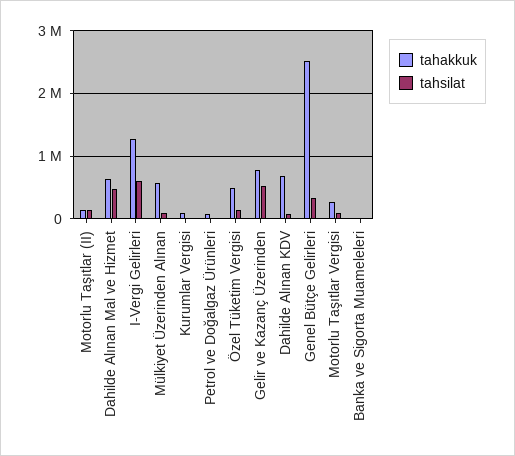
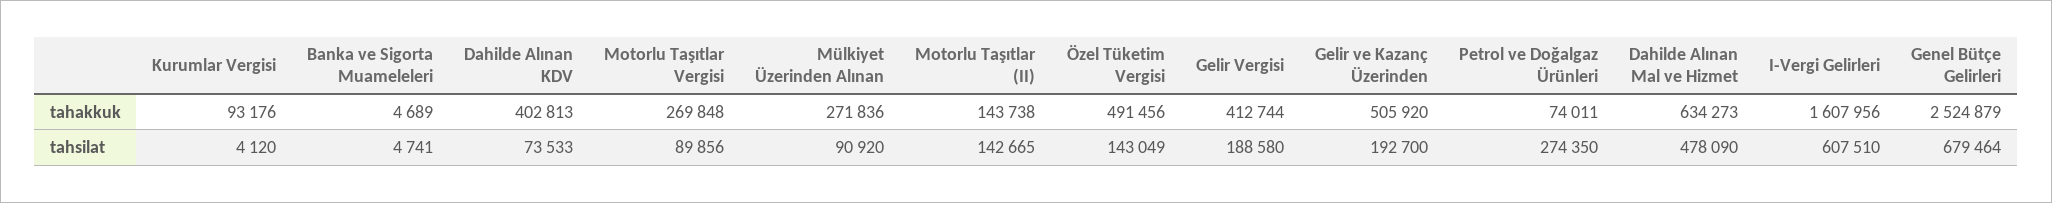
  {
    "tahakkuk": {
      "Motorlu Taşıtlar (II)": 143738,
      "Dahilde Alınan Mal ve Hizmet": 634273,
-     "I-Vergi Gelirleri": 1300000,
+     "I-Vergi Gelirleri": 1607956,
-     "Mülkiyet Üzerinden Alınan": 600000,
+     "Mülkiyet Üzerinden Alınan": 271836,
      "Kurumlar Vergisi": 93176,
      "Petrol ve Doğalgaz Ürünleri": 74011,
      "Özel Tüketim Vergisi": 491456,
-     "Gelir ve Kazanç Üzerinden": 800000,
+     "Gelir ve Kazanç Üzerinden": 505920,
-     "Dahilde Alınan KDV": 700000,
+     "Dahilde Alınan KDV": 402813,
      "Genel Bütçe Gelirleri": 2524879,
      "Motorlu Taşıtlar Vergisi": 269848,
-     "Banka ve Sigorta Muameleleri": 4689
+     "Banka ve Sigorta Muameleleri": 4689,
+     "Gelir Vergisi": 412744
    },
    "tahsilat": {
      "Motorlu Taşıtlar (II)": 142665,
      "Dahilde Alınan Mal ve Hizmet": 478090,
      "I-Vergi Gelirleri": 607510,
      "Mülkiyet Üzerinden Alınan": 90920,
      "Kurumlar Vergisi": 4120,
-     "Petrol ve Doğalgaz Ürünleri": 0,
+     "Petrol ve Doğalgaz Ürünleri": 274350,
      "Özel Tüketim Vergisi": 143049,
-     "Gelir ve Kazanç Üzerinden": 500000,
+     "Gelir ve Kazanç Üzerinden": 192700,
      "Dahilde Alınan KDV": 73533,
-     "Genel Bütçe Gelirleri": 300000,
+     "Genel Bütçe Gelirleri": 679464,
      "Motorlu Taşıtlar Vergisi": 89856,
-     "Banka ve Sigorta Muameleleri": 4741
+     "Banka ve Sigorta Muameleleri": 4741,
+     "Gelir Vergisi": 188580
    }
  }

